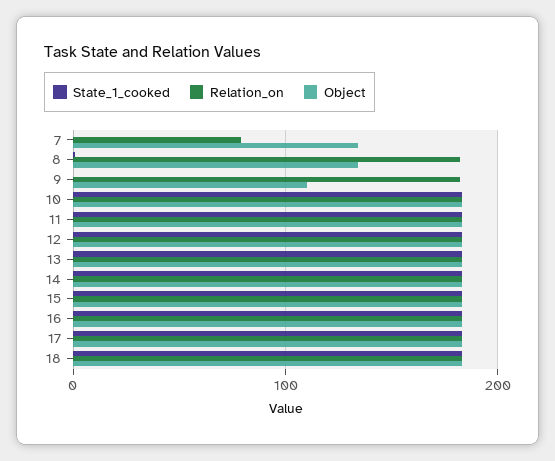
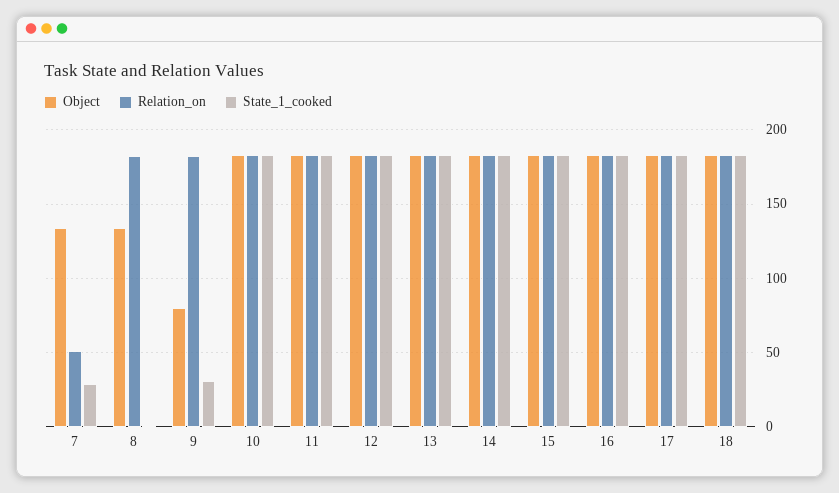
  {
    "State_1_cooked": {
-     "7": 0,
+     "7": 30,
      "8": 0,
-     "9": 0,
+     "9": 30,
      "10": 185,
      "11": 185,
      "12": 185,
      "13": 185,
      "14": 185,
      "15": 185,
      "16": 185,
      "17": 185,
      "18": 185
    },
    "Relation_on": {
-     "7": 80,
+     "7": 50,
      "8": 180,
      "9": 180,
      "10": 185,
      "11": 185,
      "12": 185,
      "13": 185,
      "14": 185,
      "15": 185,
      "16": 185,
      "17": 185,
      "18": 185
    },
    "Object": {
      "7": 135,
      "8": 135,
-     "9": 110,
+     "9": 80,
      "10": 185,
      "11": 185,
      "12": 185,
      "13": 185,
      "14": 185,
      "15": 185,
      "16": 185,
      "17": 185,
      "18": 185
    }
  }

